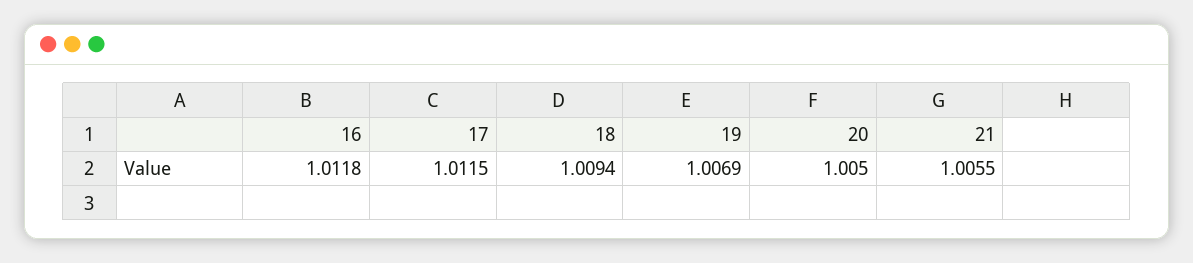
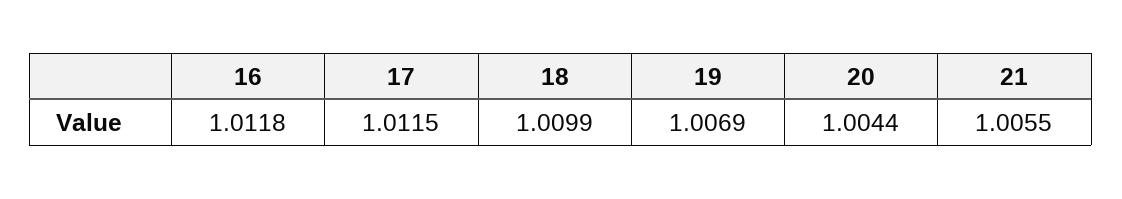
  {
    "16": 1.0118,
    "17": 1.0115,
-   "18": 1.0094,
+   "18": 1.0099,
    "19": 1.0069,
-   "20": 1.005,
+   "20": 1.0044,
    "21": 1.0055
  }

